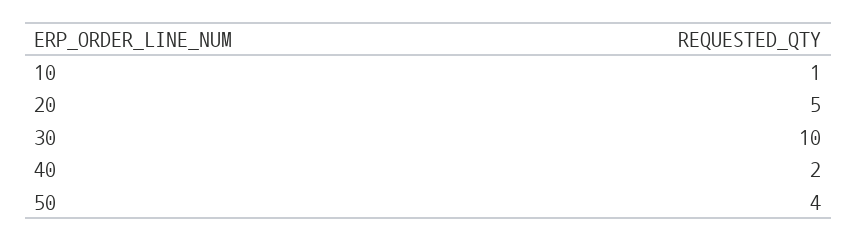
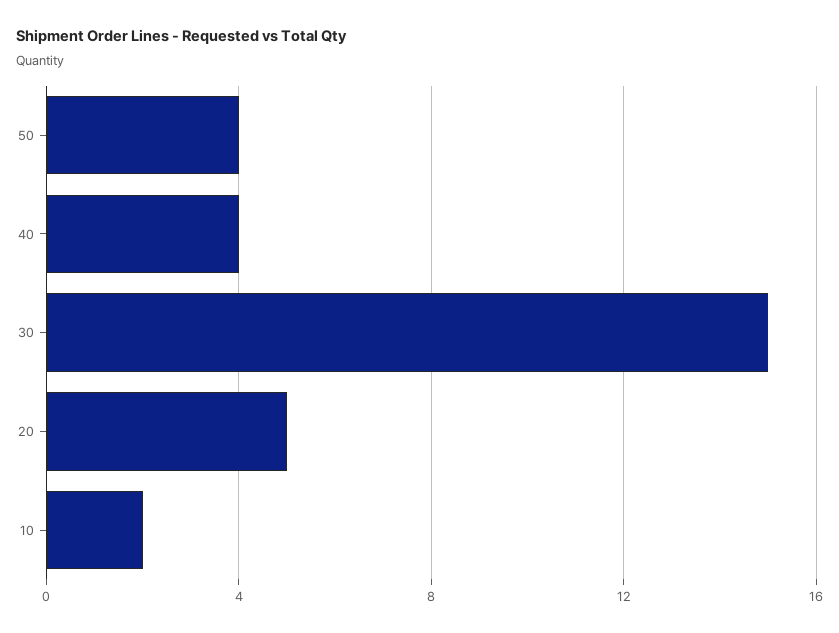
  {
-   "10": 1,
+   "10": 2,
    "20": 5,
-   "30": 10,
+   "30": 15,
-   "40": 2,
+   "40": 4,
    "50": 4
  }

